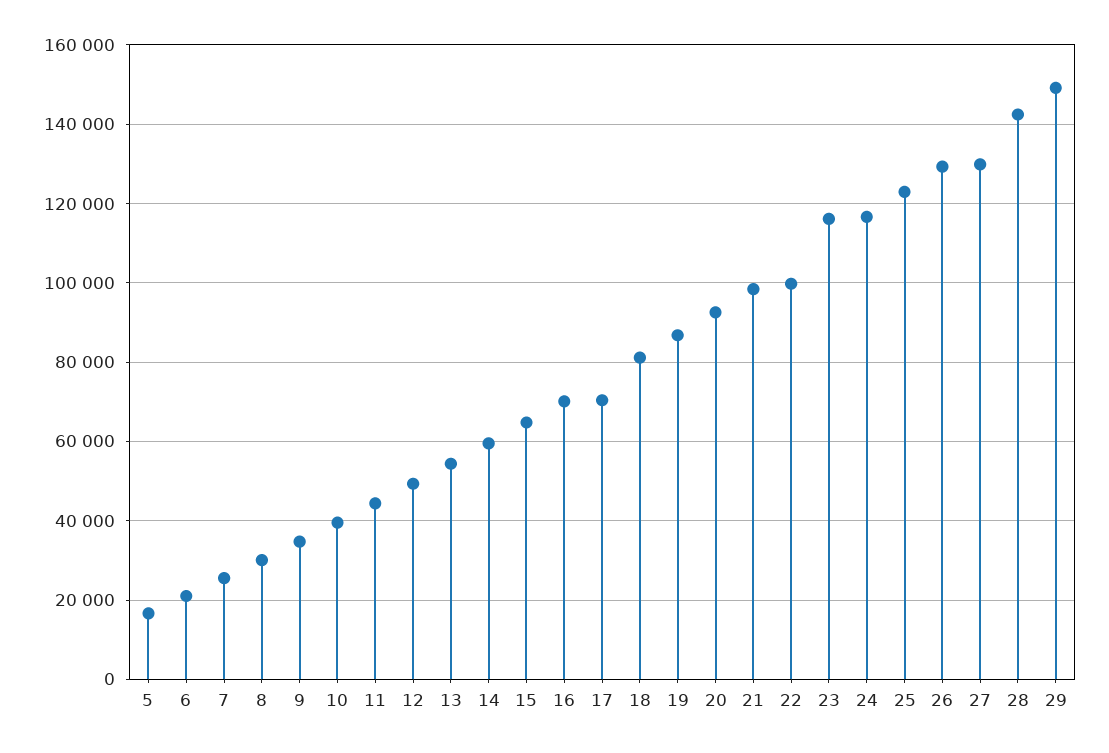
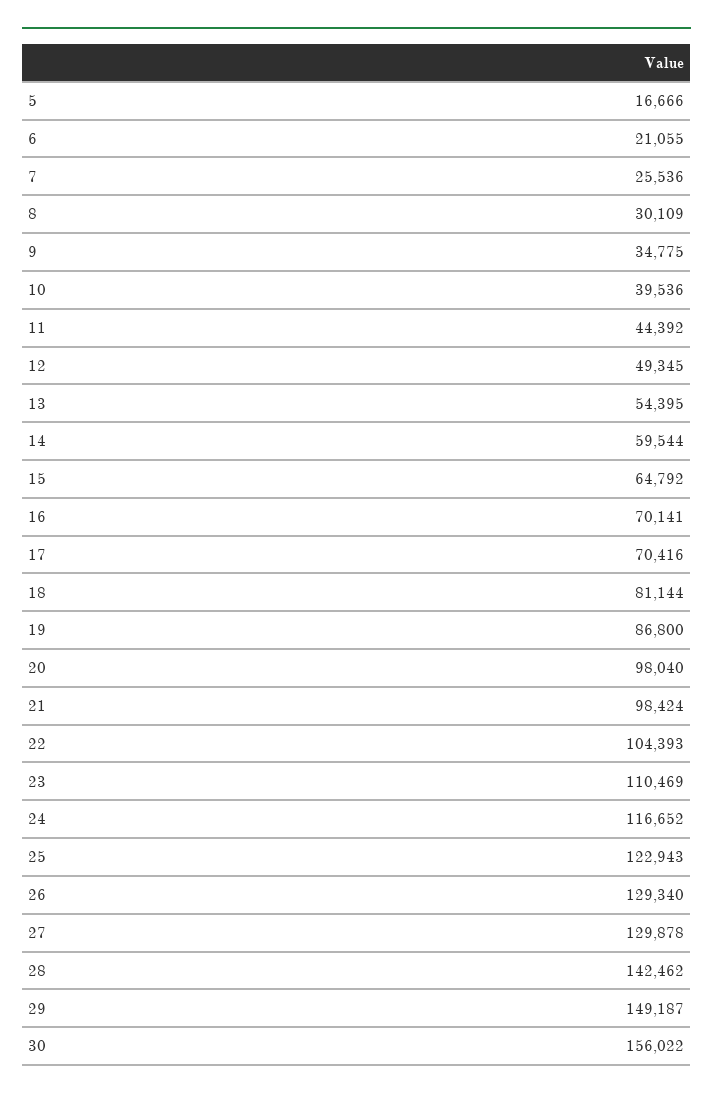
  {
    "5": 16666,
    "6": 21055,
    "7": 25536,
    "8": 30109,
    "9": 34775,
    "10": 39536,
    "11": 44392,
    "12": 49345,
    "13": 54395,
    "14": 59544,
    "15": 64792,
    "16": 70141,
    "17": 70416,
    "18": 81144,
    "19": 86800,
-   "20": 92000,
+   "20": 98040,
    "21": 98424,
-   "22": 100000,
+   "22": 104393,
-   "23": 116000,
+   "23": 110469,
    "24": 116652,
    "25": 122943,
    "26": 129340,
    "27": 129878,
    "28": 142462,
-   "29": 149187
+   "29": 149187,
+   "30": 156022
  }

